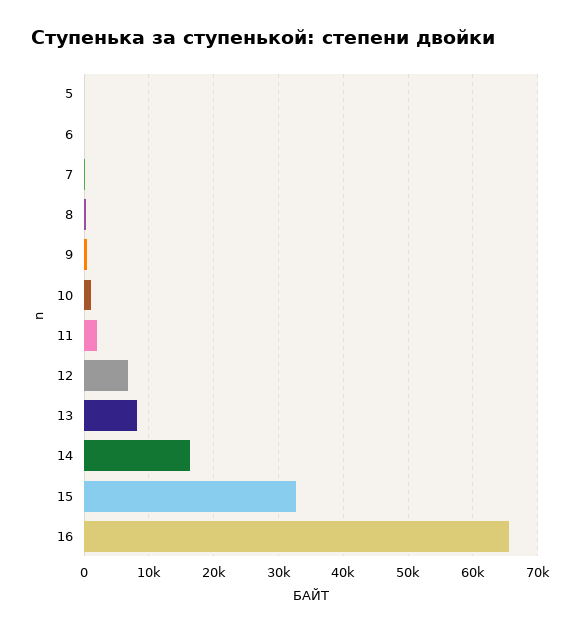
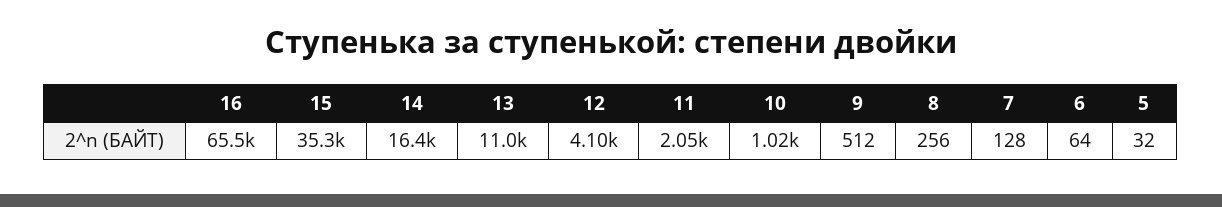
  {
    "5": 32,
    "6": 64,
    "7": 128,
    "8": 256,
    "9": 512,
    "10": 1020,
    "11": 2050,
-   "12": 7000,
+   "12": 4100,
-   "13": 8000,
+   "13": 11000,
    "14": 16400,
-   "15": 33000,
+   "15": 35300,
    "16": 65500
  }

